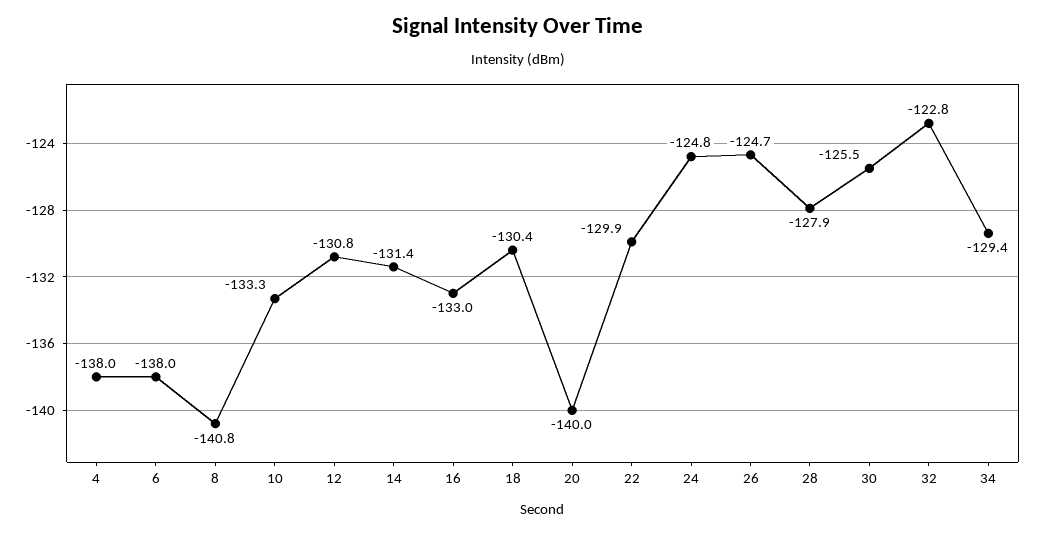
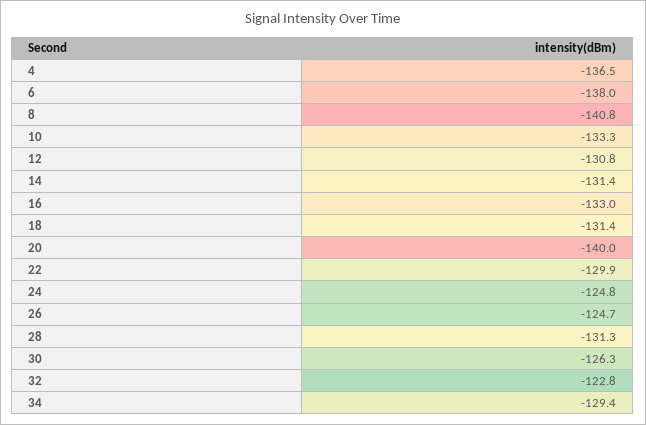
  {
-   "4": -138,
+   "4": -136.5,
    "6": -138,
    "8": -140.8,
    "10": -133.3,
    "12": -130.8,
    "14": -131.4,
    "16": -133,
-   "18": -130.4,
+   "18": -131.4,
    "20": -140,
    "22": -129.9,
    "24": -124.8,
    "26": -124.7,
-   "28": -127.9,
+   "28": -131.3,
-   "30": -125.5,
+   "30": -126.3,
    "32": -122.8,
    "34": -129.4
  }

